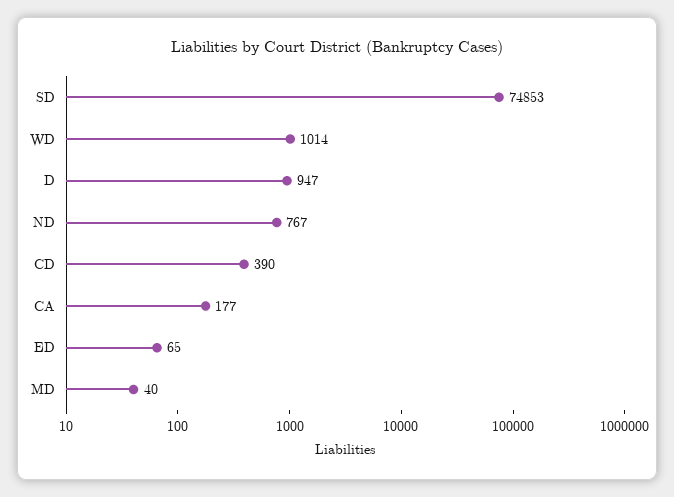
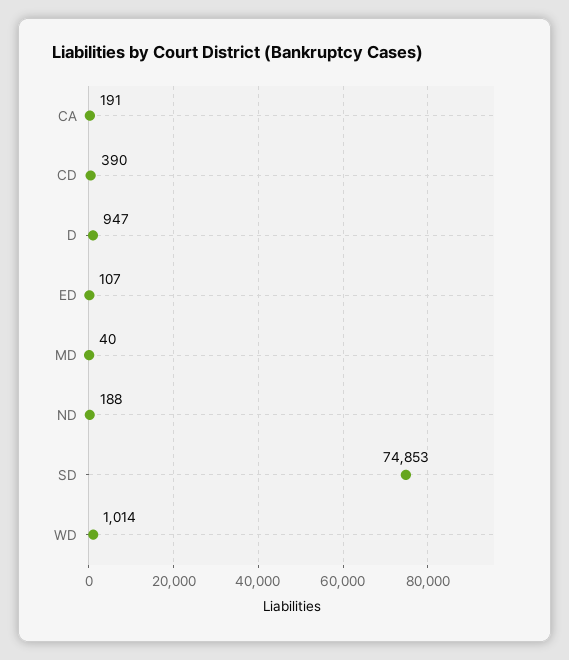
  {
    "SD": 74853,
    "WD": 1014,
    "D": 947,
-   "ND": 767,
+   "ND": 188,
    "CD": 390,
-   "CA": 177,
+   "CA": 191,
-   "ED": 65,
+   "ED": 107,
    "MD": 40
  }

